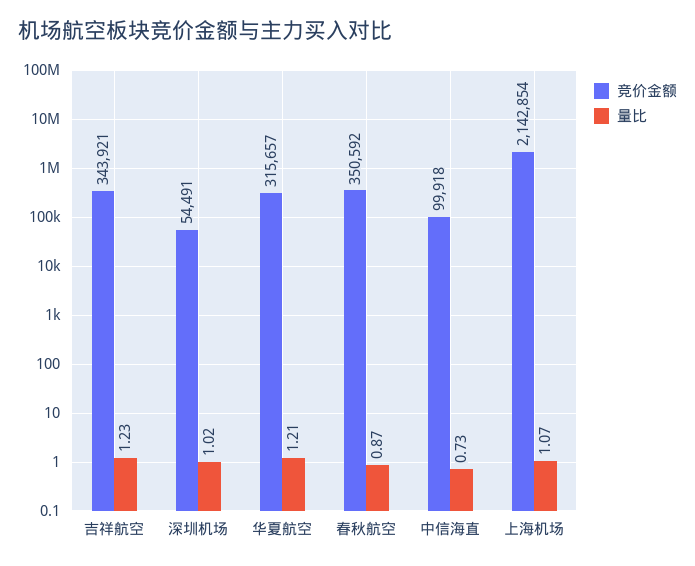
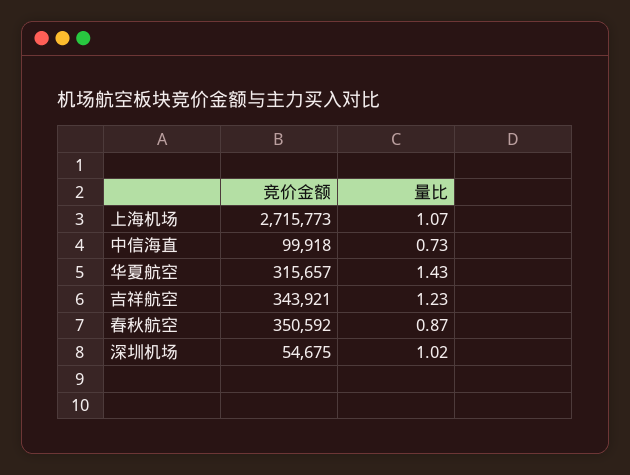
  {
    "竞价金额": {
      "吉祥航空": 343921,
-     "深圳机场": 54491,
+     "深圳机场": 54675,
      "华夏航空": 315657,
      "春秋航空": 350592,
      "中信海直": 99918,
-     "上海机场": 2142854
+     "上海机场": 2715773
    },
    "量比": {
      "吉祥航空": 1.23,
      "深圳机场": 1.02,
-     "华夏航空": 1.21,
+     "华夏航空": 1.43,
      "春秋航空": 0.87,
      "中信海直": 0.73,
      "上海机场": 1.07
    }
  }

